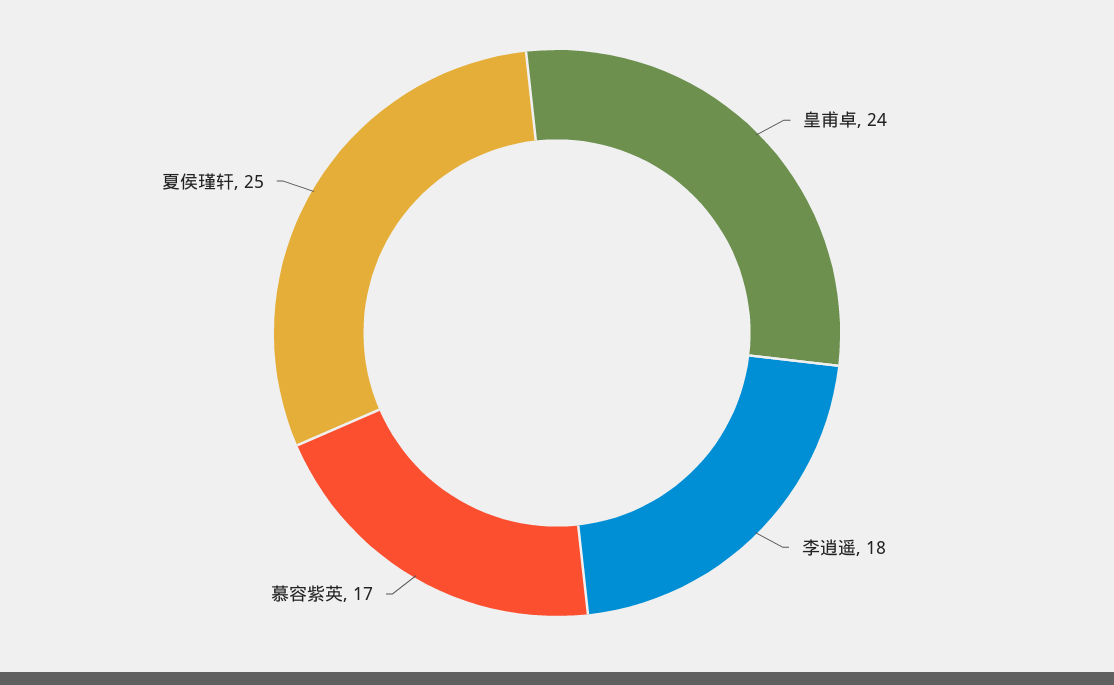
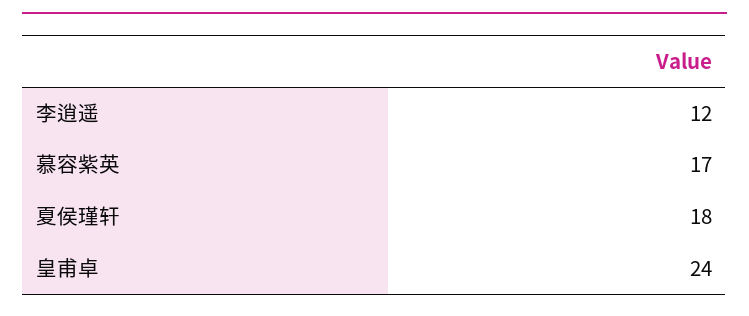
  {
    "皇甫卓": 24,
-   "李逍遥": 18,
+   "李逍遥": 12,
    "慕容紫英": 17,
-   "夏侯瑾轩": 25
+   "夏侯瑾轩": 18
  }

